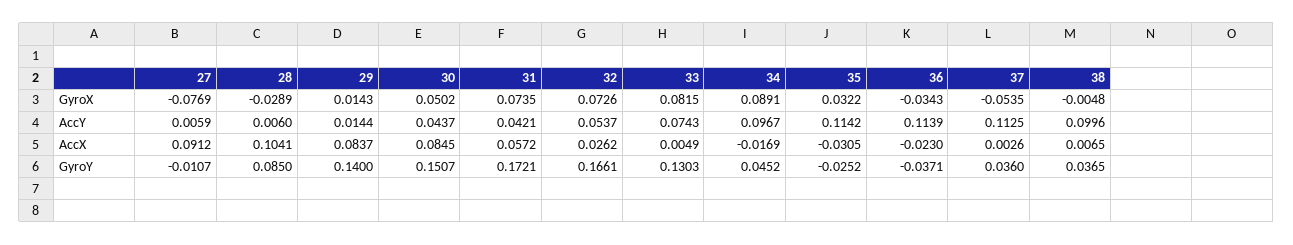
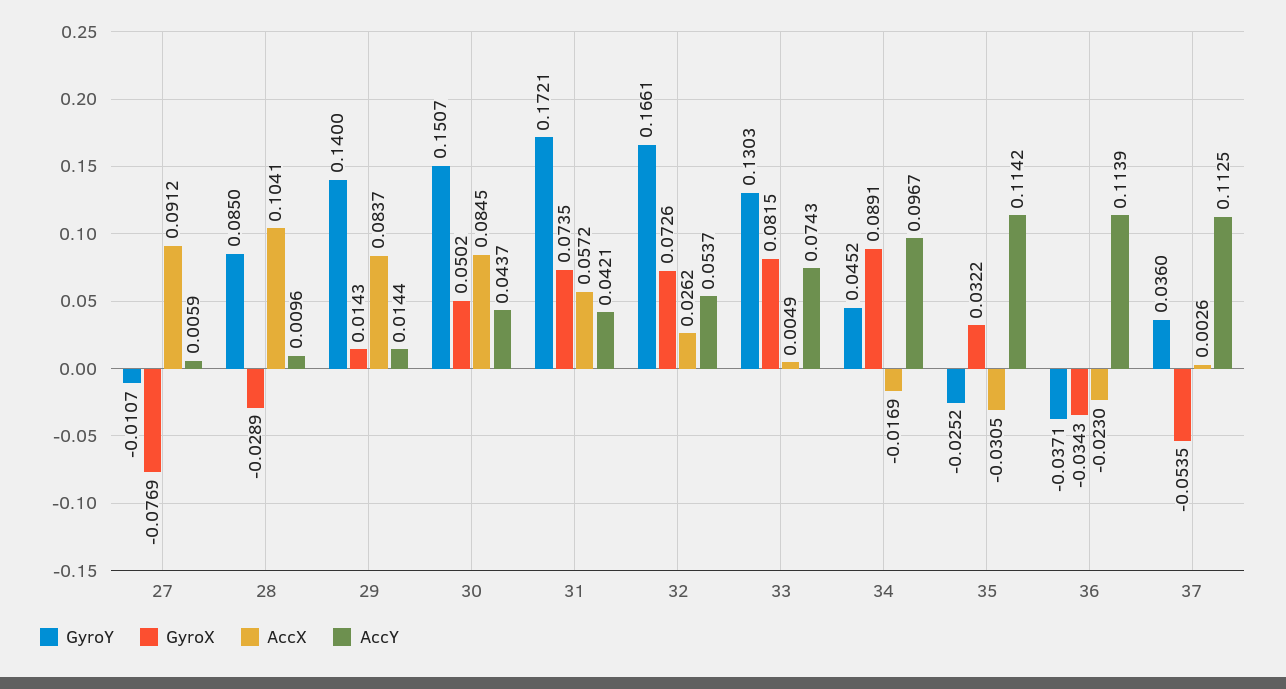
  {
    "GyroX": {
      "27": -0.0769,
      "28": -0.0289,
      "29": 0.0143,
      "30": 0.0502,
      "31": 0.0735,
      "32": 0.0726,
      "33": 0.0815,
      "34": 0.0891,
      "35": 0.0322,
      "36": -0.0343,
-     "37": -0.0535,
+     "37": -0.0535
-     "38": -0.0048
    },
    "AccY": {
      "27": 0.0059,
-     "28": 0.006,
+     "28": 0.0096,
      "29": 0.0144,
      "30": 0.0437,
      "31": 0.0421,
      "32": 0.0537,
      "33": 0.0743,
      "34": 0.0967,
      "35": 0.1142,
      "36": 0.1139,
-     "37": 0.1125,
+     "37": 0.1125
-     "38": 0.0996
    },
    "AccX": {
      "27": 0.0912,
      "28": 0.1041,
      "29": 0.0837,
      "30": 0.0845,
      "31": 0.0572,
      "32": 0.0262,
      "33": 0.0049,
      "34": -0.0169,
      "35": -0.0305,
      "36": -0.023,
-     "37": 0.0026,
+     "37": 0.0026
-     "38": 0.0065
    },
    "GyroY": {
      "27": -0.0107,
      "28": 0.085,
      "29": 0.14,
      "30": 0.1507,
      "31": 0.1721,
      "32": 0.1661,
      "33": 0.1303,
      "34": 0.0452,
      "35": -0.0252,
      "36": -0.0371,
-     "37": 0.036,
+     "37": 0.036
-     "38": 0.0365
    }
  }

